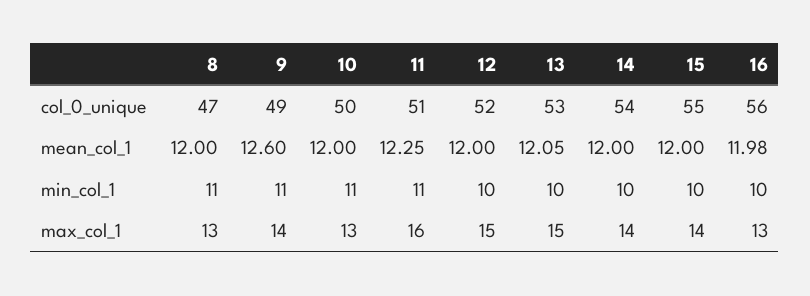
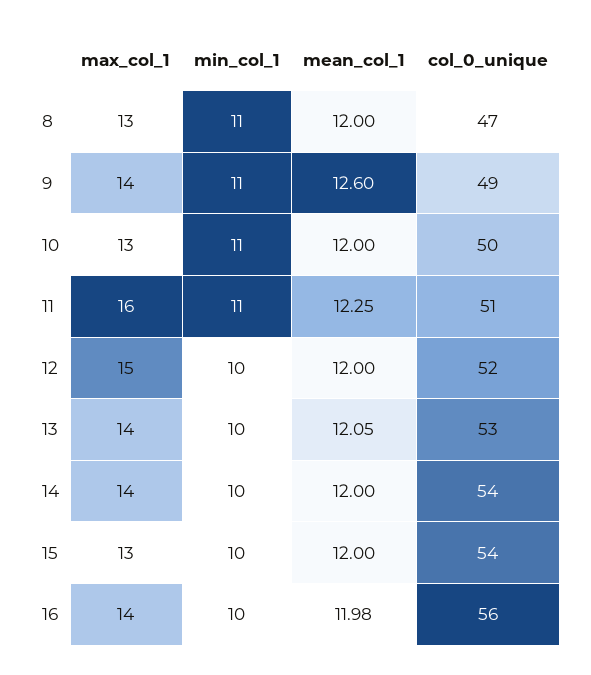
  {
    "8": {
      "col_0_unique": 47,
      "mean_col_1": 12,
      "min_col_1": 11,
      "max_col_1": 13
    },
    "9": {
      "col_0_unique": 49,
      "mean_col_1": 12.6,
      "min_col_1": 11,
      "max_col_1": 14
    },
    "10": {
      "col_0_unique": 50,
      "mean_col_1": 12,
      "min_col_1": 11,
      "max_col_1": 13
    },
    "11": {
      "col_0_unique": 51,
      "mean_col_1": 12.25,
      "min_col_1": 11,
      "max_col_1": 16
    },
    "12": {
      "col_0_unique": 52,
      "mean_col_1": 12,
      "min_col_1": 10,
      "max_col_1": 15
    },
    "13": {
      "col_0_unique": 53,
      "mean_col_1": 12.05,
      "min_col_1": 10,
-     "max_col_1": 15
+     "max_col_1": 14
    },
    "14": {
      "col_0_unique": 54,
      "mean_col_1": 12,
      "min_col_1": 10,
      "max_col_1": 14
    },
    "15": {
-     "col_0_unique": 55,
+     "col_0_unique": 54,
      "mean_col_1": 12,
      "min_col_1": 10,
-     "max_col_1": 14
+     "max_col_1": 13
    },
    "16": {
      "col_0_unique": 56,
      "mean_col_1": 11.98,
      "min_col_1": 10,
-     "max_col_1": 13
+     "max_col_1": 14
    }
  }

